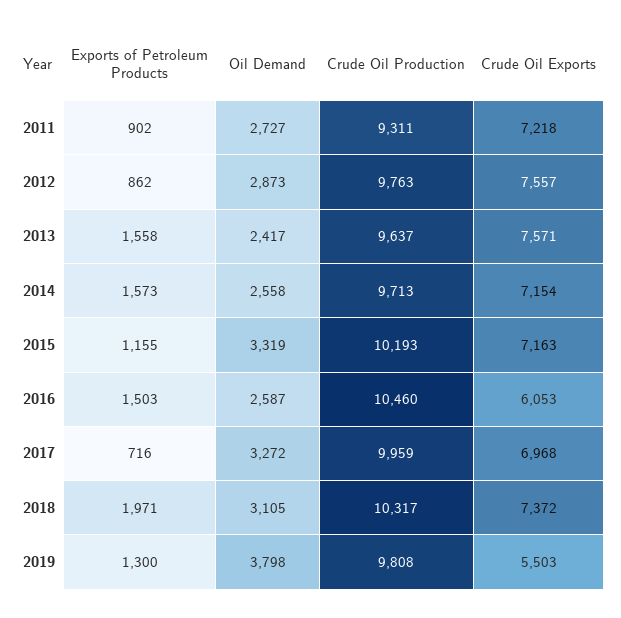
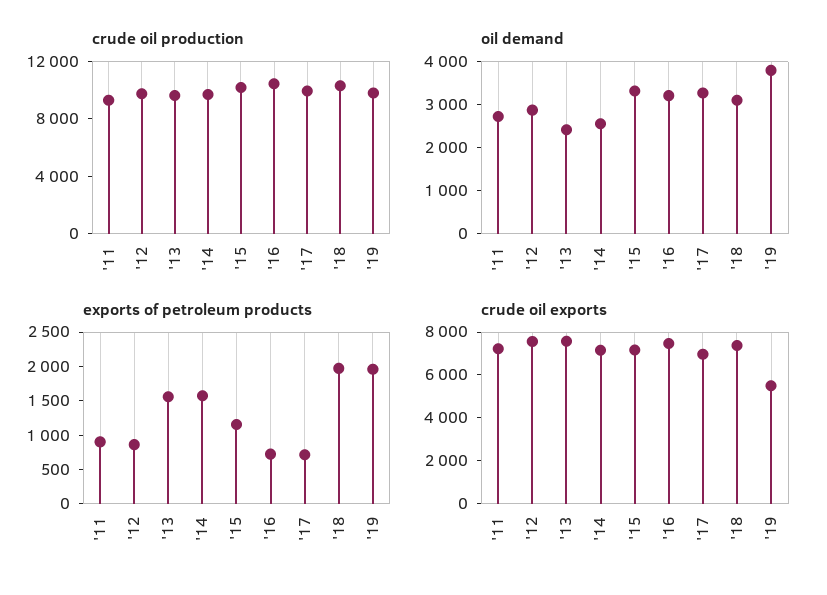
  {
    "Exports of Petroleum Products": {
      "2011": 902,
      "2012": 862,
      "2013": 1558,
      "2014": 1573,
      "2015": 1155,
-     "2016": 1503,
+     "2016": 750,
      "2017": 716,
      "2018": 1971,
-     "2019": 1300
+     "2019": 2000
    },
    "Oil Demand": {
      "2011": 2727,
      "2012": 2873,
      "2013": 2417,
      "2014": 2558,
      "2015": 3319,
-     "2016": 2587,
+     "2016": 3200,
      "2017": 3272,
      "2018": 3105,
      "2019": 3798
    },
    "Crude Oil Production": {
      "2011": 9311,
      "2012": 9763,
      "2013": 9637,
      "2014": 9713,
      "2015": 10193,
      "2016": 10460,
      "2017": 9959,
      "2018": 10317,
      "2019": 9808
    },
    "Crude Oil Exports": {
      "2011": 7218,
      "2012": 7557,
      "2013": 7571,
      "2014": 7154,
      "2015": 7163,
-     "2016": 6053,
+     "2016": 7500,
      "2017": 6968,
      "2018": 7372,
      "2019": 5503
    }
  }

